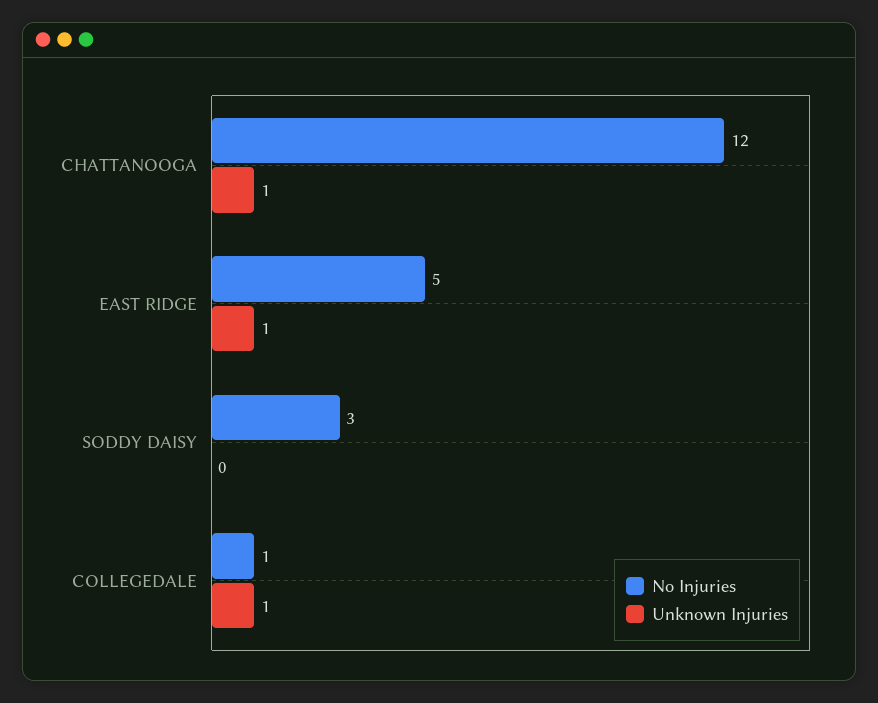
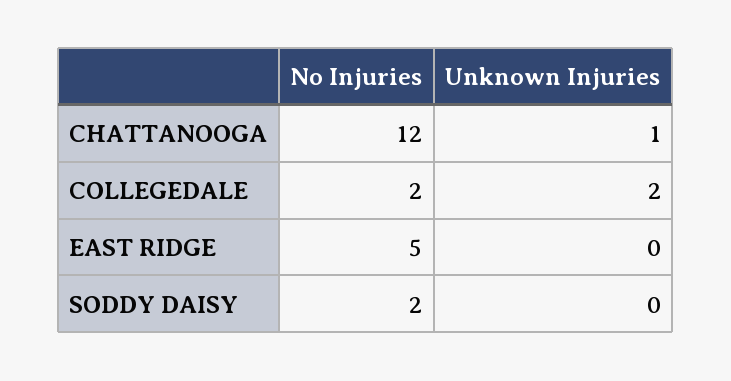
  {
    "No Injuries": {
      "CHATTANOOGA": 12,
      "EAST RIDGE": 5,
-     "SODDY DAISY": 3,
+     "SODDY DAISY": 2,
-     "COLLEGEDALE": 1
+     "COLLEGEDALE": 2
    },
    "Unknown Injuries": {
      "CHATTANOOGA": 1,
-     "EAST RIDGE": 1,
+     "EAST RIDGE": 0,
      "SODDY DAISY": 0,
-     "COLLEGEDALE": 1
+     "COLLEGEDALE": 2
    }
  }

